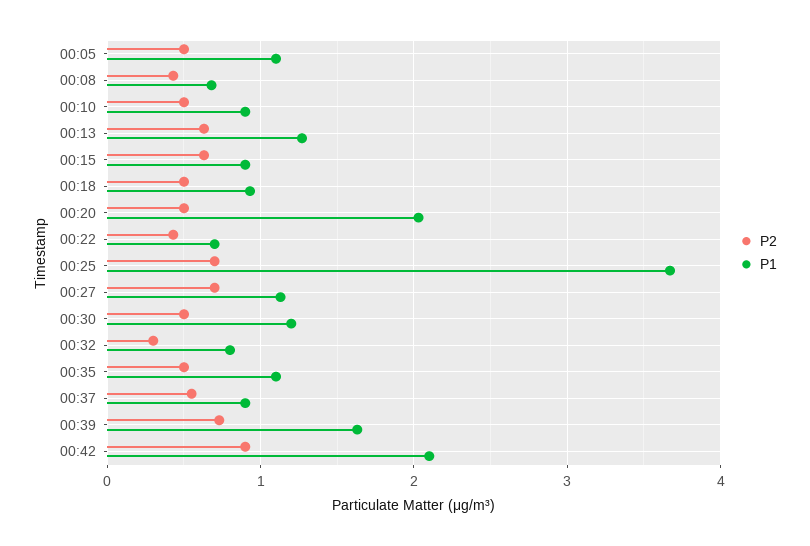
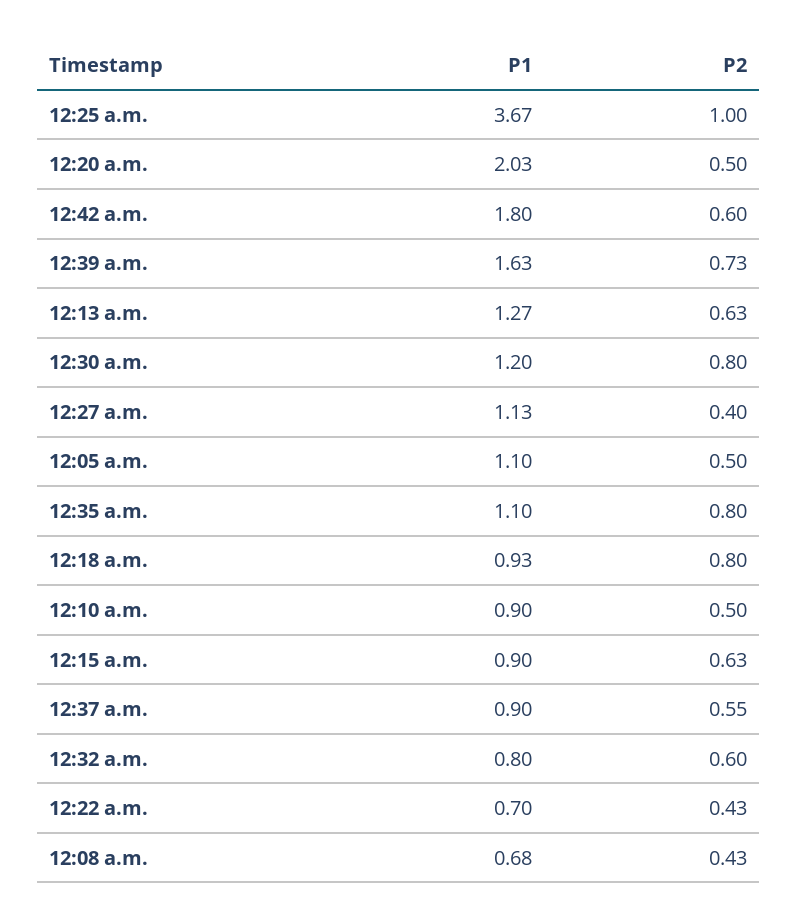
  {
    "P2": {
      "00:05": 0.5,
      "00:08": 0.43,
      "00:10": 0.5,
      "00:13": 0.63,
      "00:15": 0.63,
-     "00:18": 0.5,
+     "00:18": 0.8,
      "00:20": 0.5,
      "00:22": 0.43,
-     "00:25": 0.7,
+     "00:25": 1,
-     "00:27": 0.7,
+     "00:27": 0.4,
-     "00:30": 0.5,
+     "00:30": 0.8,
-     "00:32": 0.3,
+     "00:32": 0.6,
-     "00:35": 0.5,
+     "00:35": 0.8,
      "00:37": 0.55,
      "00:39": 0.73,
-     "00:42": 0.9
+     "00:42": 0.6
    },
    "P1": {
      "00:05": 1.1,
      "00:08": 0.68,
      "00:10": 0.9,
      "00:13": 1.27,
      "00:15": 0.9,
      "00:18": 0.93,
      "00:20": 2.03,
      "00:22": 0.7,
      "00:25": 3.67,
      "00:27": 1.13,
      "00:30": 1.2,
      "00:32": 0.8,
      "00:35": 1.1,
      "00:37": 0.9,
      "00:39": 1.63,
-     "00:42": 2.1
+     "00:42": 1.8
    }
  }

